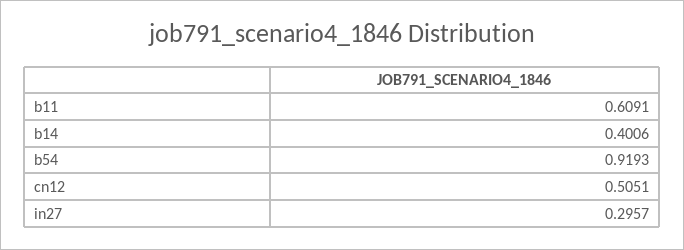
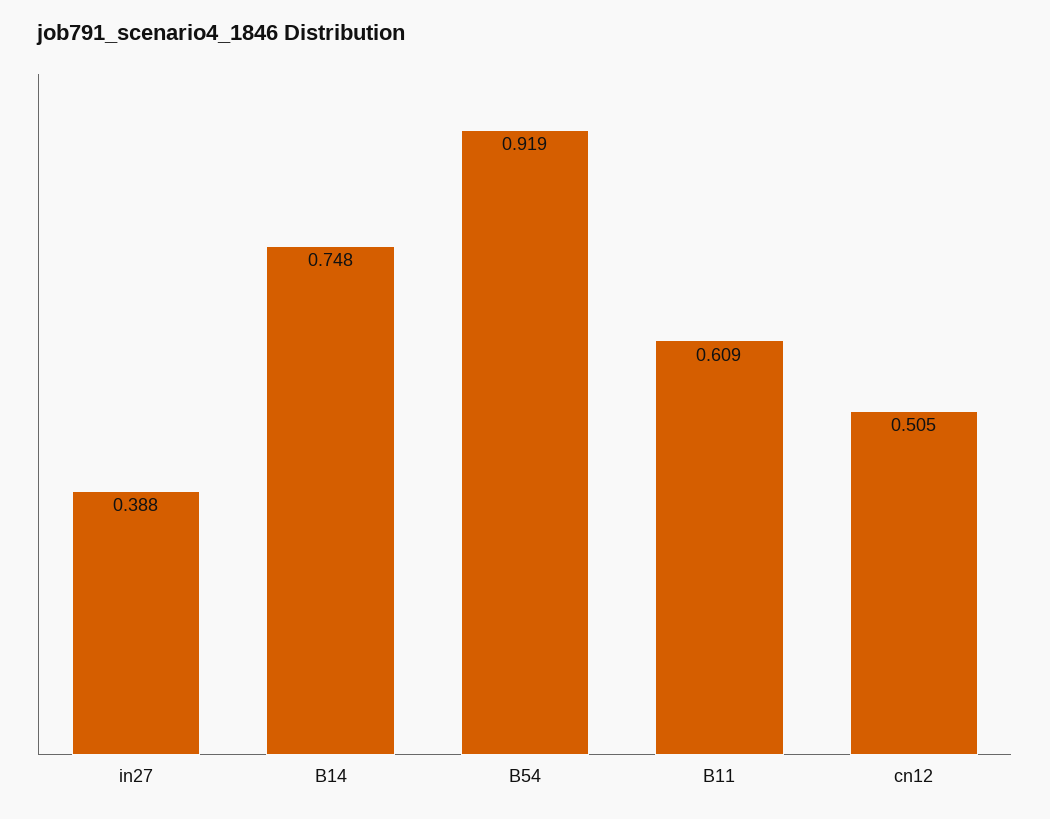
  {
    "b11": 0.6091,
-   "b14": 0.4006,
+   "b14": 0.748,
    "b54": 0.9193,
    "cn12": 0.5051,
-   "in27": 0.2957
+   "in27": 0.388
  }

